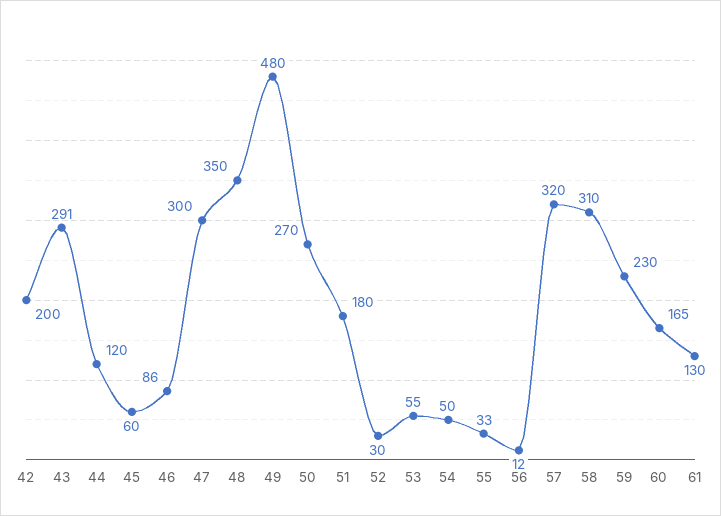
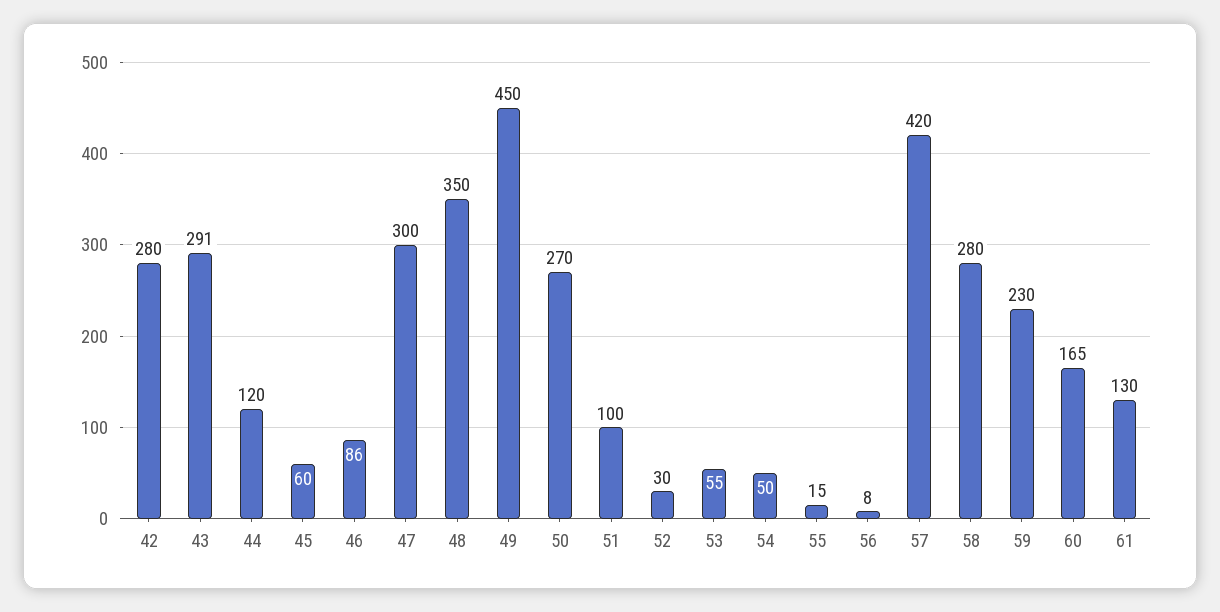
  {
-   "42": 200,
+   "42": 280,
    "43": 291,
    "44": 120,
    "45": 60,
    "46": 86,
    "47": 300,
    "48": 350,
-   "49": 480,
+   "49": 450,
    "50": 270,
-   "51": 180,
+   "51": 100,
    "52": 30,
    "53": 55,
    "54": 50,
-   "55": 33,
+   "55": 15,
-   "56": 12,
+   "56": 8,
-   "57": 320,
+   "57": 420,
-   "58": 310,
+   "58": 280,
    "59": 230,
    "60": 165,
    "61": 130
  }

